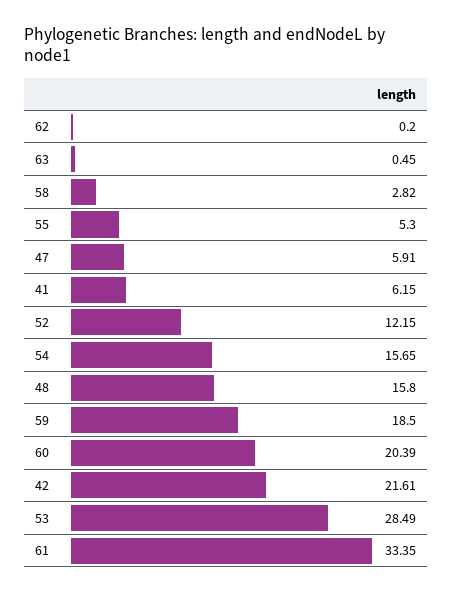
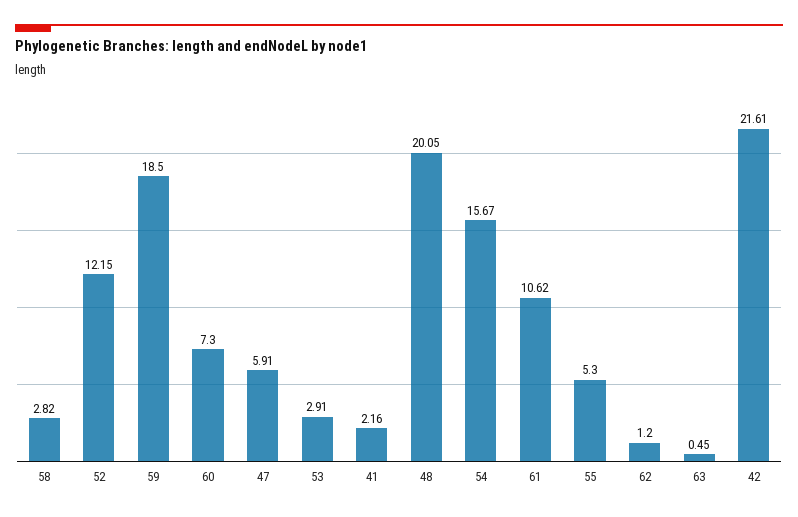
  {
-   "62": 0.2,
+   "62": 1.2,
    "63": 0.45,
    "58": 2.82,
    "55": 5.3,
    "47": 5.91,
-   "41": 6.15,
+   "41": 2.16,
    "52": 12.15,
-   "54": 15.65,
+   "54": 15.67,
-   "48": 15.8,
+   "48": 20.05,
    "59": 18.5,
-   "60": 20.39,
+   "60": 7.3,
    "42": 21.61,
-   "53": 28.49,
+   "53": 2.91,
-   "61": 33.35
+   "61": 10.62
  }

